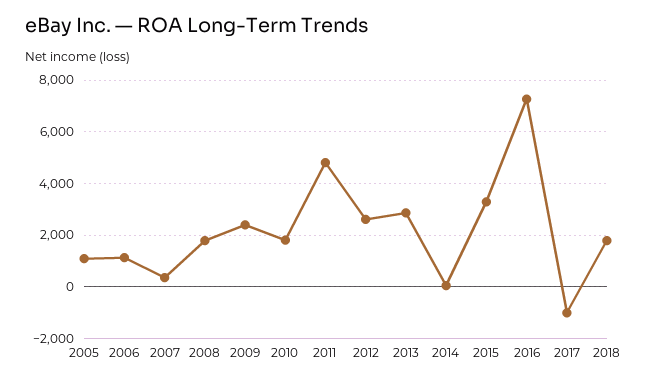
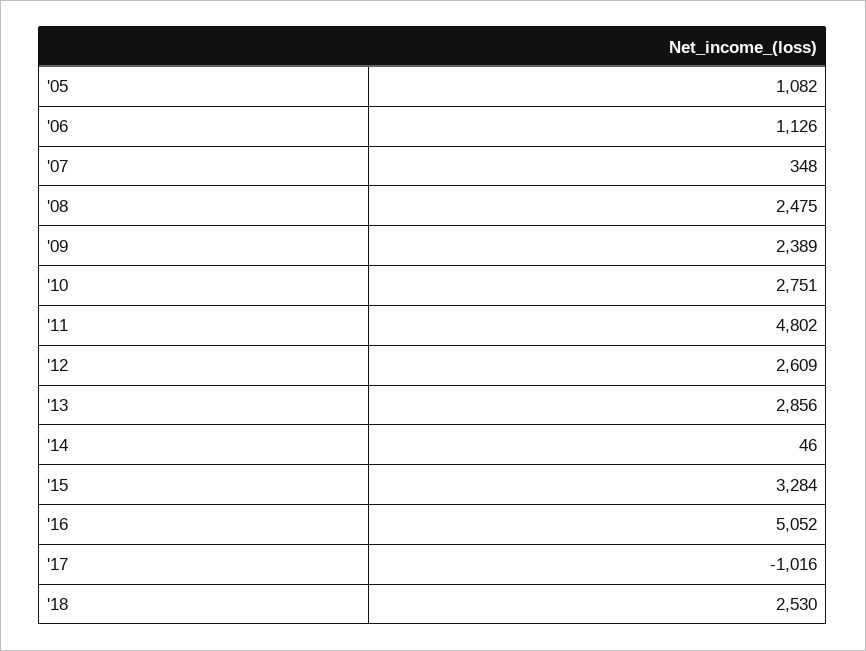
  {
    "2005": 1082,
    "2006": 1126,
    "2007": 348,
-   "2008": 1750,
+   "2008": 2475,
    "2009": 2389,
-   "2010": 1750,
+   "2010": 2751,
    "2011": 4802,
    "2012": 2609,
    "2013": 2856,
    "2014": 46,
    "2015": 3284,
-   "2016": 7250,
+   "2016": 5052,
    "2017": -1016,
-   "2018": 1750
+   "2018": 2530
  }

